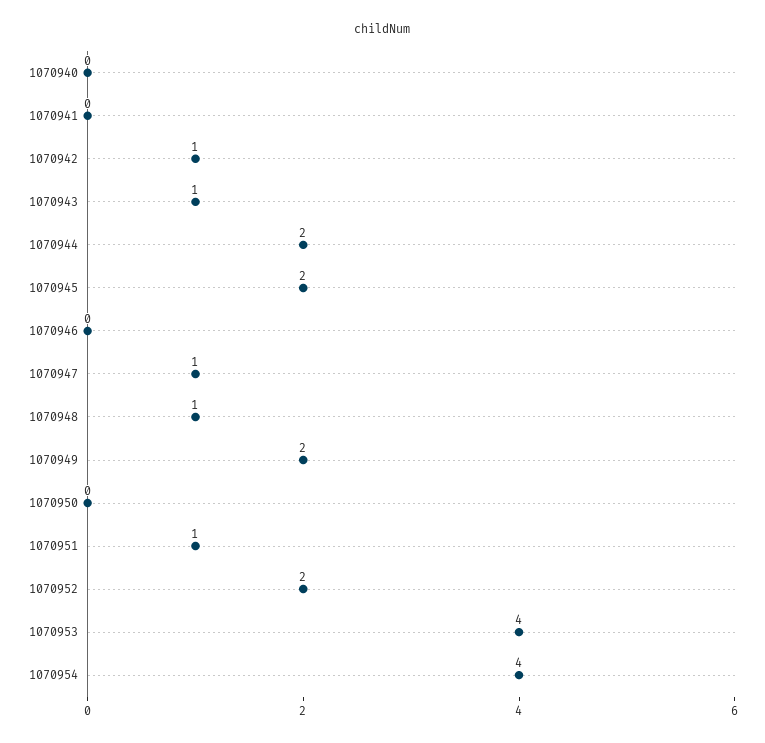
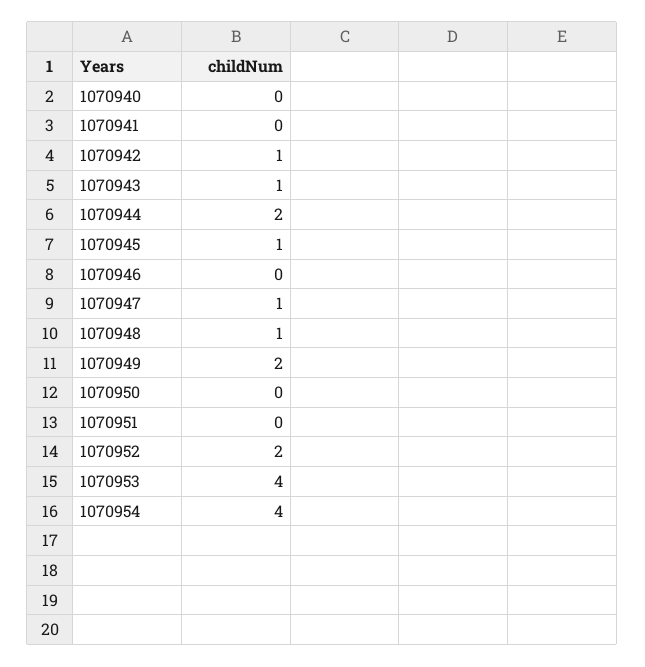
  {
    "1070940": 0,
    "1070941": 0,
    "1070942": 1,
    "1070943": 1,
    "1070944": 2,
-   "1070945": 2,
+   "1070945": 1,
    "1070946": 0,
    "1070947": 1,
    "1070948": 1,
    "1070949": 2,
    "1070950": 0,
-   "1070951": 1,
+   "1070951": 0,
    "1070952": 2,
    "1070953": 4,
    "1070954": 4
  }

